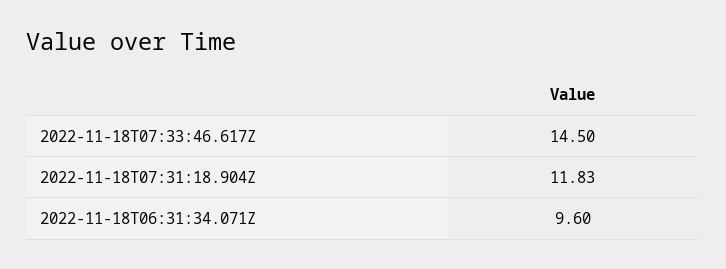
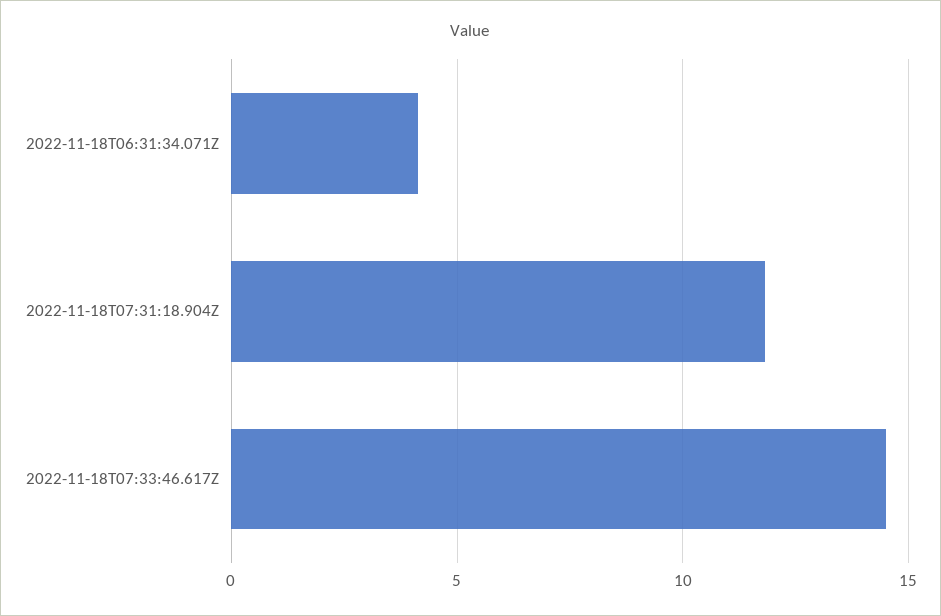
  {
    "2022-11-18T07:33:46.617Z": 14.5,
    "2022-11-18T07:31:18.904Z": 11.83,
-   "2022-11-18T06:31:34.071Z": 9.6
+   "2022-11-18T06:31:34.071Z": 4
  }

